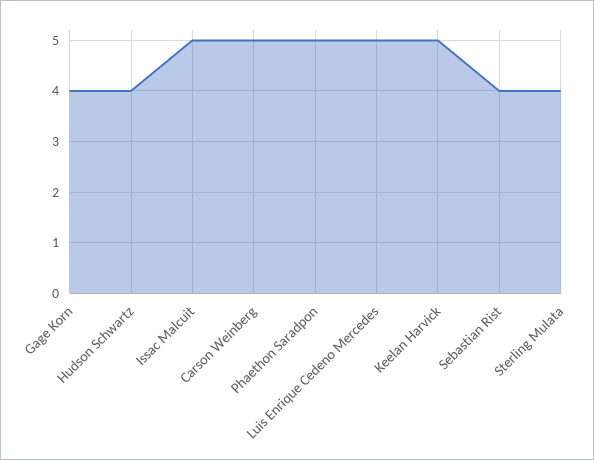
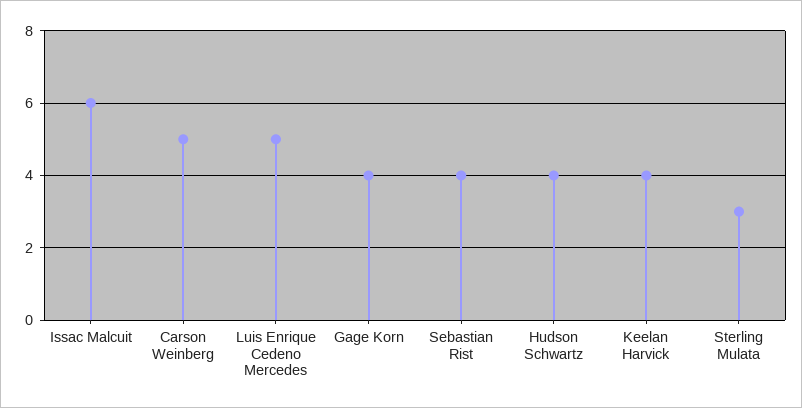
  {
    "Gage Korn": 4,
    "Hudson Schwartz": 4,
-   "Issac Malcuit": 5,
+   "Issac Malcuit": 6,
    "Carson Weinberg": 5,
-   "Phaethon Saradpon": 5,
    "Luis Enrique Cedeno Mercedes": 5,
-   "Keelan Harvick": 5,
+   "Keelan Harvick": 4,
    "Sebastian Rist": 4,
-   "Sterling Mulata": 4
+   "Sterling Mulata": 3
  }

